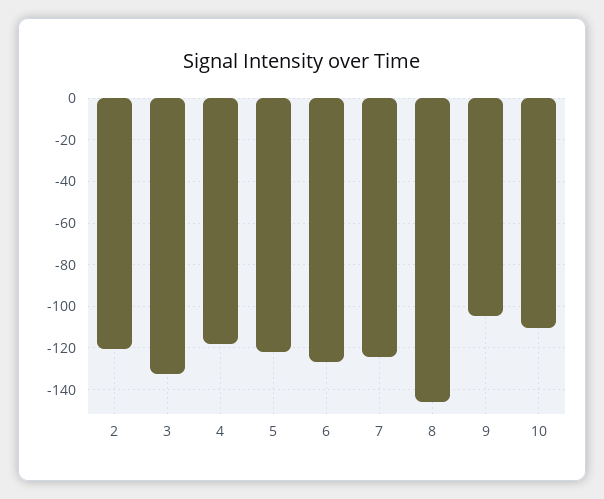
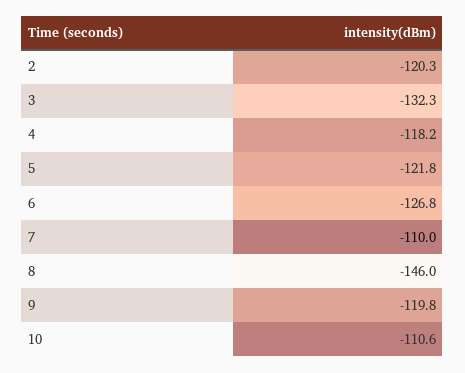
  {
    "2": -120.3,
    "3": -132.3,
    "4": -118.2,
    "5": -121.8,
    "6": -126.8,
-   "7": -125,
+   "7": -110,
    "8": -146,
-   "9": -105,
+   "9": -119.8,
    "10": -110.6
  }

